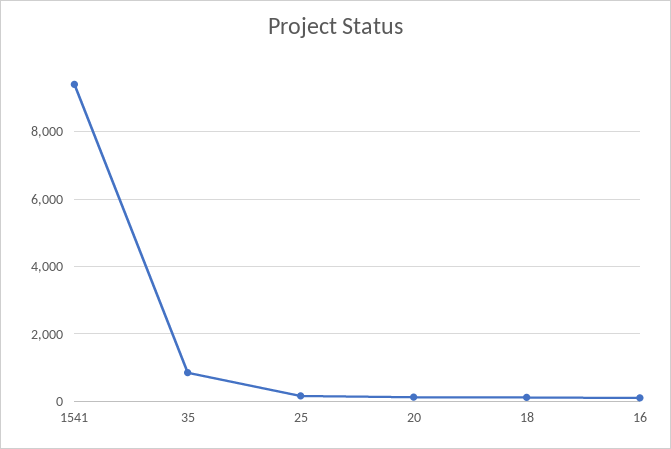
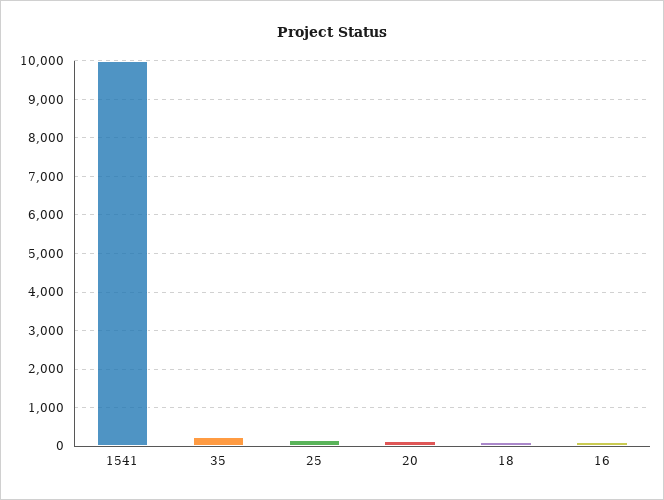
  {
-   "1541": 9400,
+   "1541": 10000,
-   "35": 800,
+   "35": 200,
    "25": 200,
    "20": 200,
    "18": 200,
    "16": 200
  }

